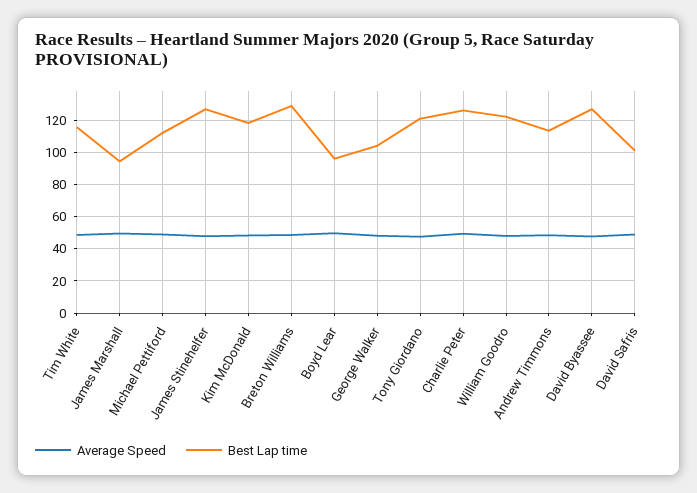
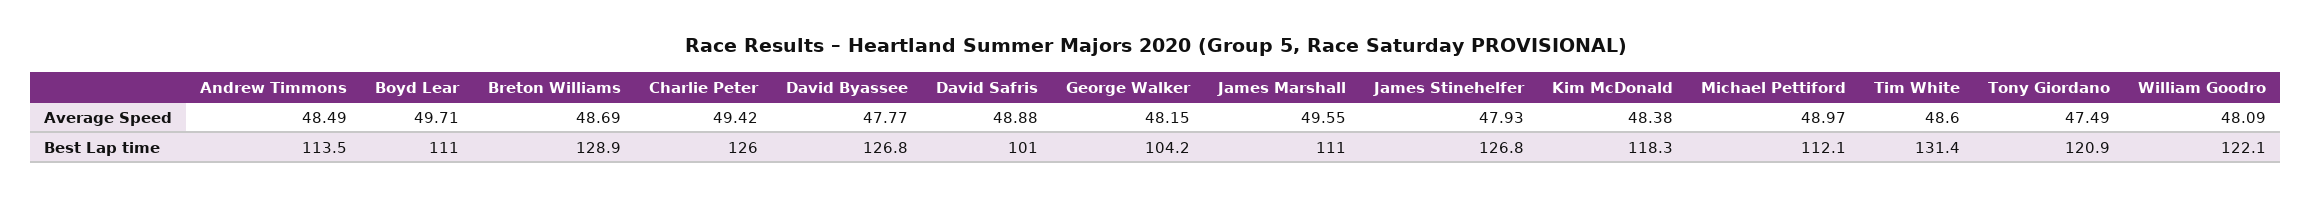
  {
    "Average Speed": {
      "Tim White": 48.6,
      "James Marshall": 49.55,
      "Michael Pettiford": 48.97,
      "James Stinehelfer": 47.93,
      "Kim McDonald": 48.38,
      "Breton Williams": 48.69,
      "Boyd Lear": 49.71,
      "George Walker": 48.15,
      "Tony Giordano": 47.49,
      "Charlie Peter": 49.42,
      "William Goodro": 48.09,
      "Andrew Timmons": 48.49,
      "David Byassee": 47.77,
      "David Safris": 48.88
    },
    "Best Lap time": {
-     "Tim White": 115,
+     "Tim White": 131.4,
-     "James Marshall": 95,
+     "James Marshall": 111,
      "Michael Pettiford": 112.1,
      "James Stinehelfer": 126.8,
      "Kim McDonald": 118.3,
      "Breton Williams": 128.9,
-     "Boyd Lear": 95,
+     "Boyd Lear": 111,
      "George Walker": 104.2,
      "Tony Giordano": 120.9,
      "Charlie Peter": 126,
      "William Goodro": 122.1,
      "Andrew Timmons": 113.5,
      "David Byassee": 126.8,
      "David Safris": 101
    }
  }

